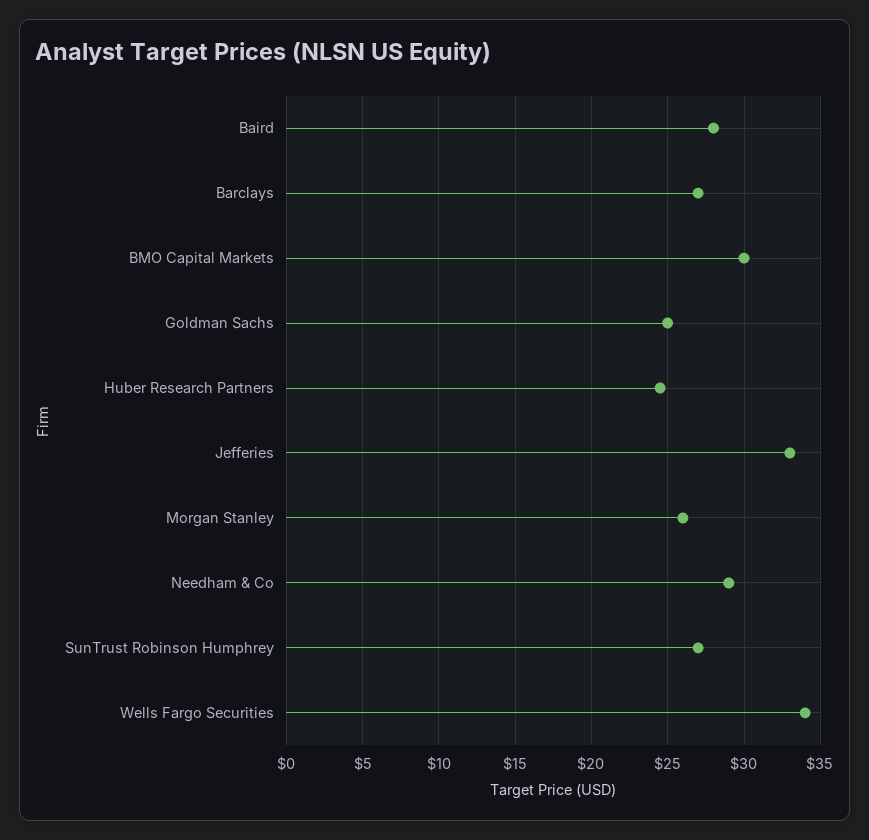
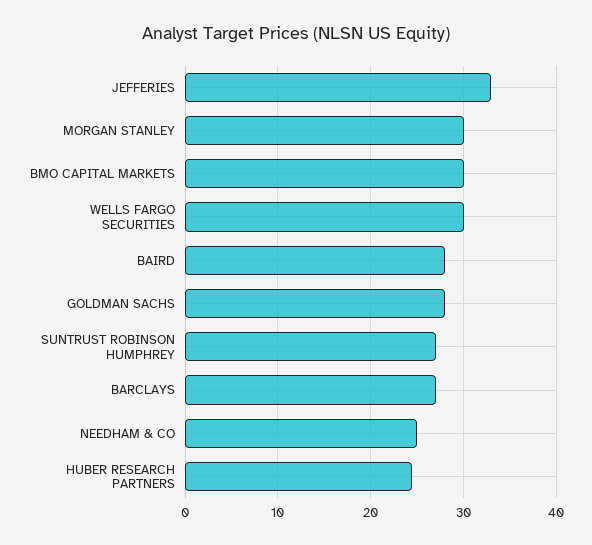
  {
    "Baird": 28,
    "Barclays": 27,
    "BMO Capital Markets": 30,
-   "Goldman Sachs": 25,
+   "Goldman Sachs": 28,
    "Huber Research Partners": 24.5,
    "Jefferies": 33,
-   "Morgan Stanley": 26,
+   "Morgan Stanley": 30,
-   "Needham & Co": 29,
+   "Needham & Co": 25,
    "SunTrust Robinson Humphrey": 27,
-   "Wells Fargo Securities": 34
+   "Wells Fargo Securities": 30
  }

